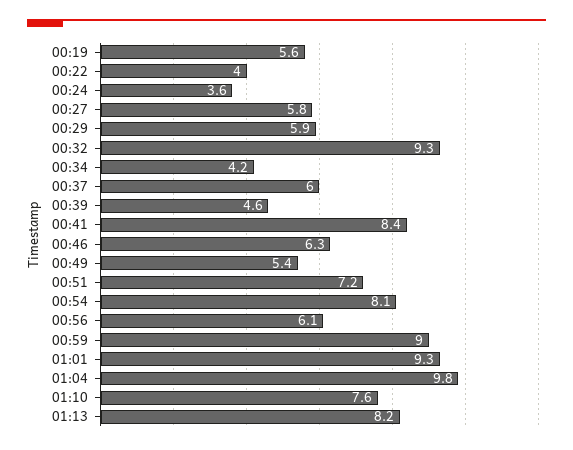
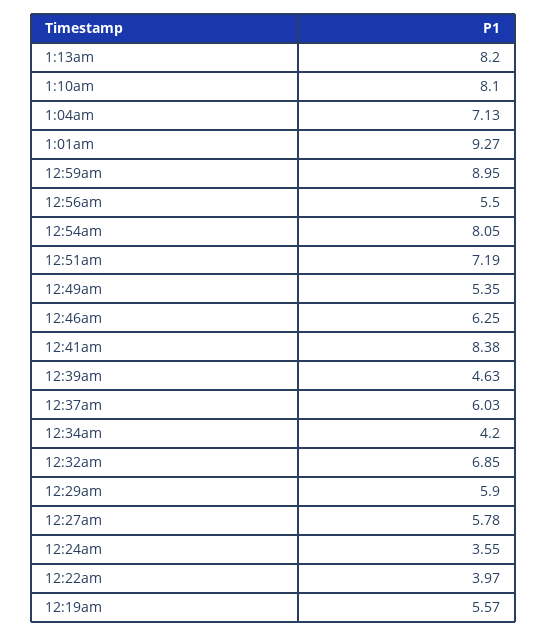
  {
    "00:19": 5.57,
    "00:22": 3.97,
    "00:24": 3.55,
    "00:27": 5.78,
    "00:29": 5.9,
-   "00:32": 9.3,
+   "00:32": 6.85,
    "00:34": 4.2,
    "00:37": 6.03,
    "00:39": 4.63,
    "00:41": 8.38,
    "00:46": 6.25,
    "00:49": 5.35,
    "00:51": 7.19,
    "00:54": 8.05,
-   "00:56": 6.1,
+   "00:56": 5.5,
    "00:59": 8.95,
    "01:01": 9.27,
-   "01:04": 9.8,
+   "01:04": 7.13,
-   "01:10": 7.6,
+   "01:10": 8.1,
    "01:13": 8.2
  }

